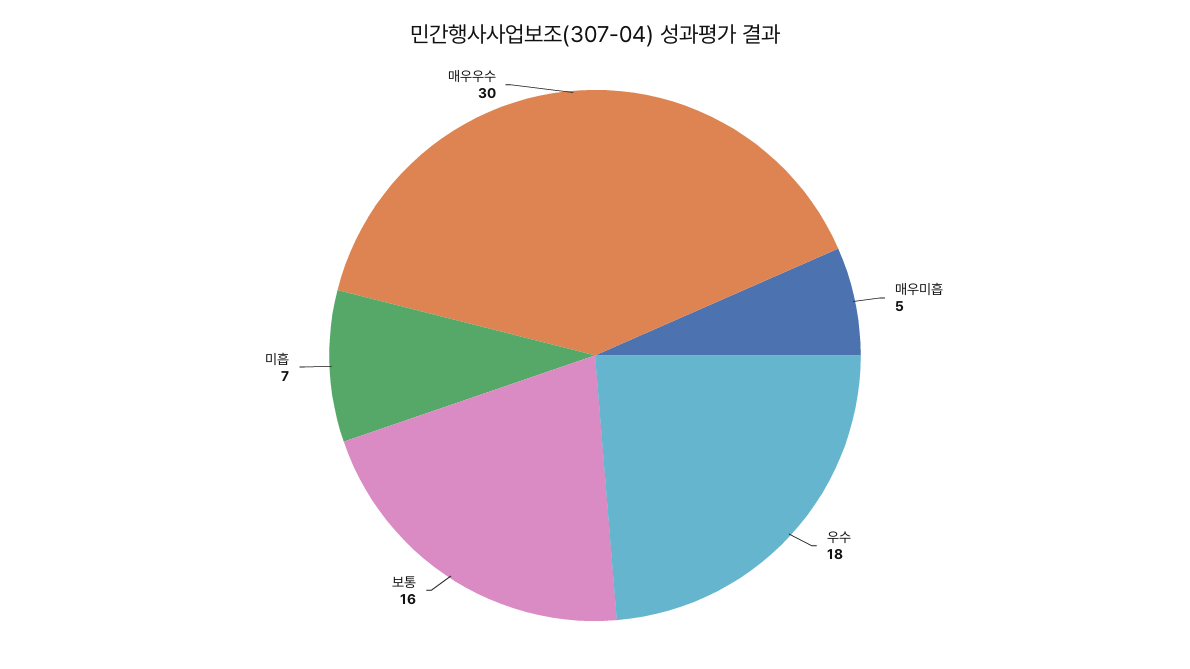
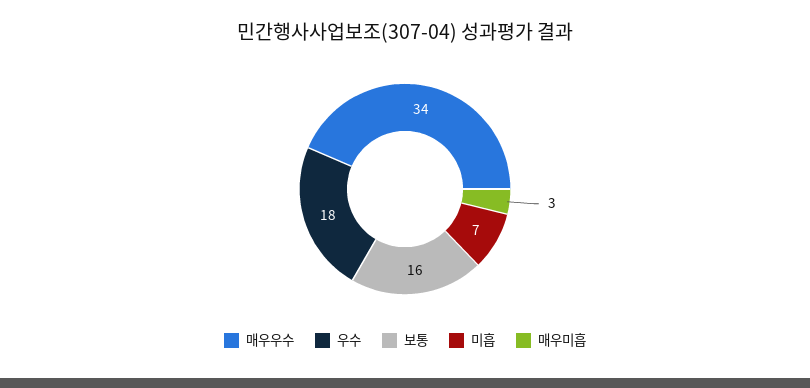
  {
-   "매우미흡": 5,
+   "매우미흡": 3,
    "우수": 18,
    "보통": 16,
    "미흡": 7,
-   "매우우수": 30
+   "매우우수": 34
  }

